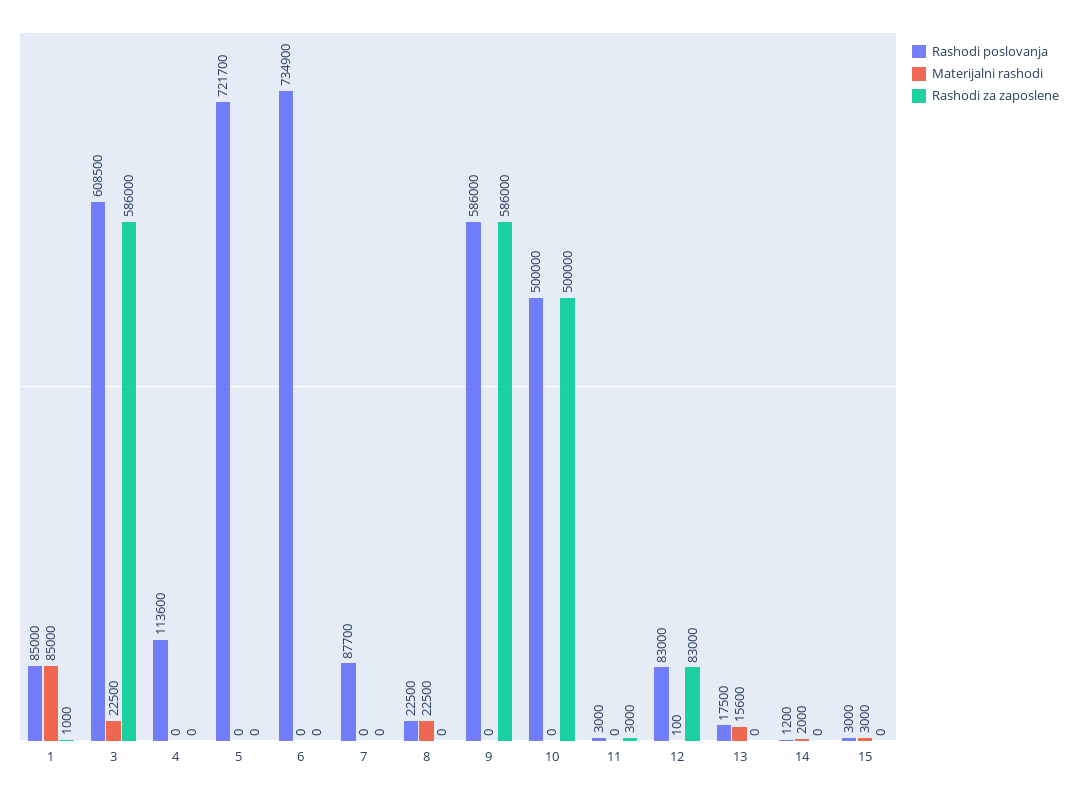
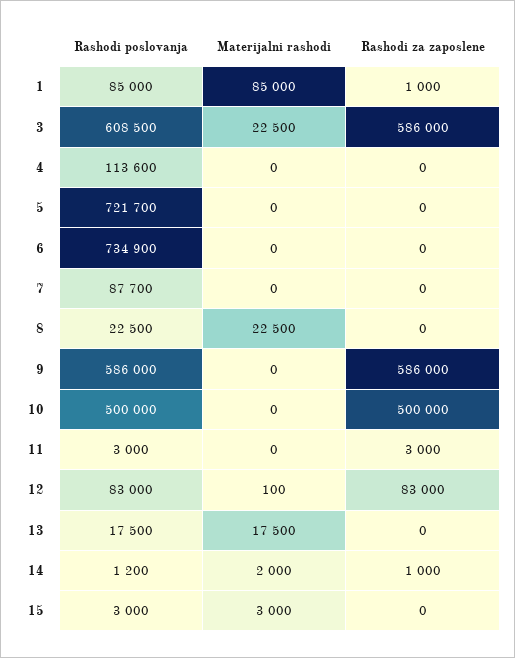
  {
    "Rashodi poslovanja": {
      "1": 85000,
      "3": 608500,
      "4": 113600,
      "5": 721700,
      "6": 734900,
      "7": 87700,
      "8": 22500,
      "9": 586000,
      "10": 500000,
      "11": 3000,
      "12": 83000,
      "13": 17500,
      "14": 1200,
      "15": 3000
    },
    "Materijalni rashodi": {
      "1": 85000,
      "3": 22500,
      "4": 0,
      "5": 0,
      "6": 0,
      "7": 0,
      "8": 22500,
      "9": 0,
      "10": 0,
      "11": 0,
      "12": 100,
-     "13": 15600,
+     "13": 17500,
      "14": 2000,
      "15": 3000
    },
    "Rashodi za zaposlene": {
      "1": 1000,
      "3": 586000,
      "4": 0,
      "5": 0,
      "6": 0,
      "7": 0,
      "8": 0,
      "9": 586000,
      "10": 500000,
      "11": 3000,
      "12": 83000,
      "13": 0,
-     "14": 0,
+     "14": 1000,
      "15": 0
    }
  }

